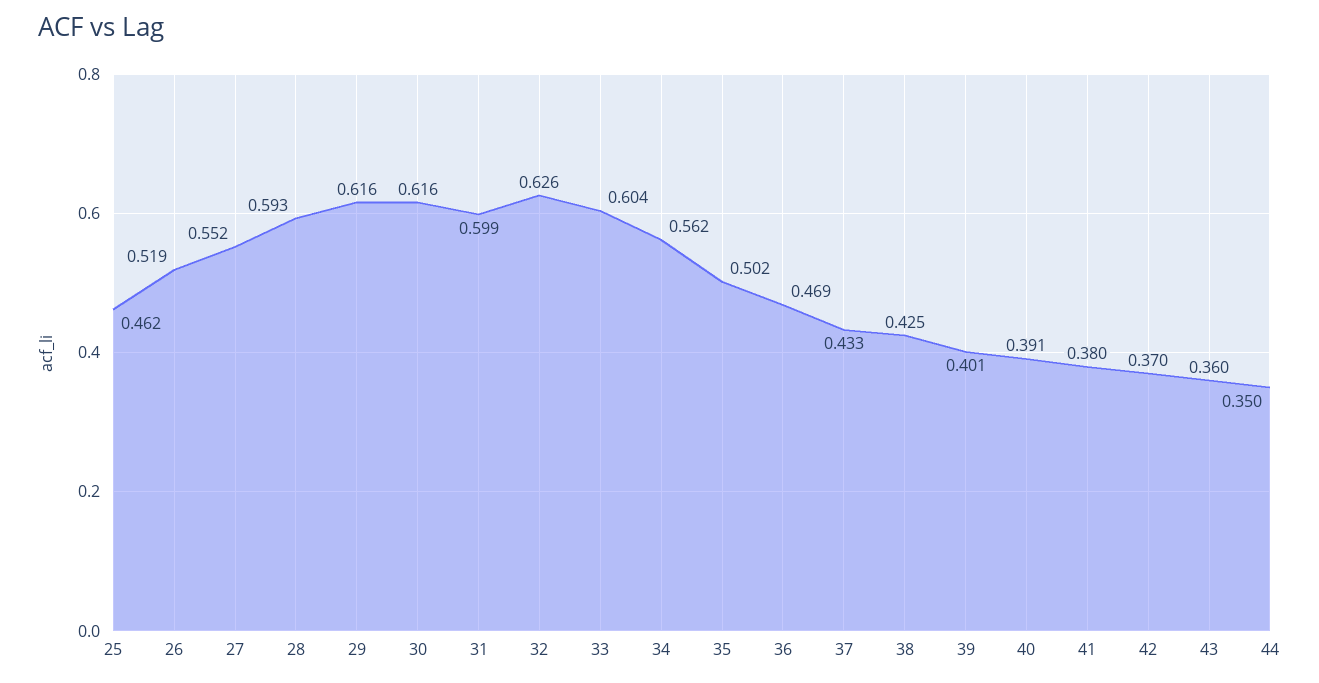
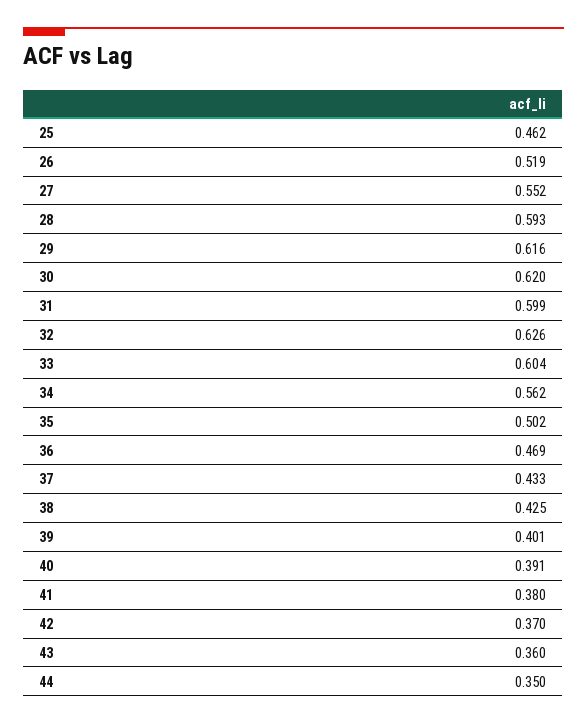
  {
    "25": 0.462,
    "26": 0.519,
    "27": 0.552,
    "28": 0.593,
    "29": 0.616,
-   "30": 0.616,
+   "30": 0.62,
    "31": 0.599,
    "32": 0.626,
    "33": 0.604,
    "34": 0.562,
    "35": 0.502,
    "36": 0.469,
    "37": 0.433,
    "38": 0.425,
    "39": 0.401,
    "40": 0.391,
    "41": 0.38,
    "42": 0.37,
    "43": 0.36,
    "44": 0.35
  }

